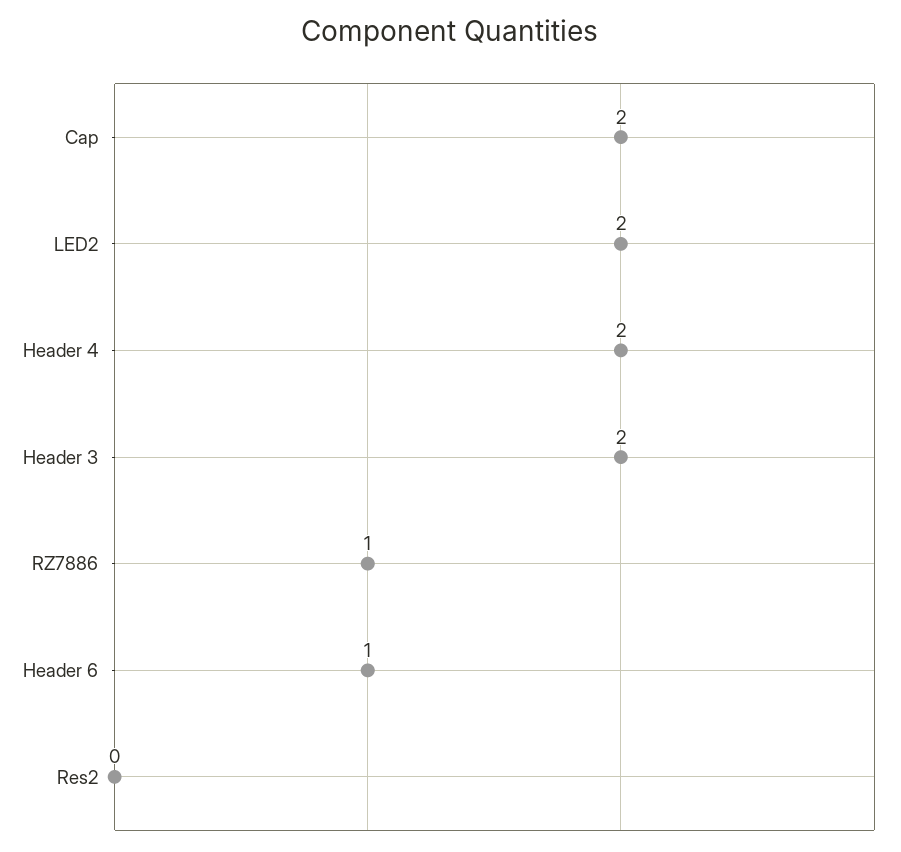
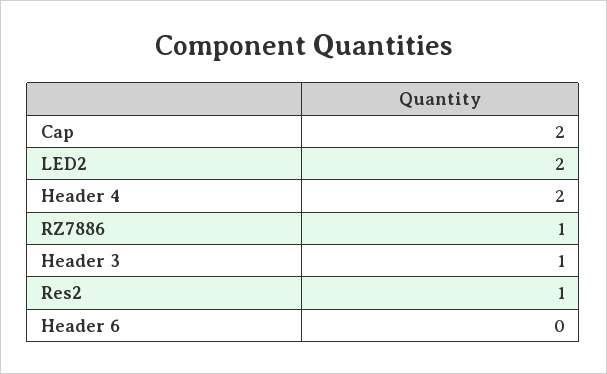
  {
    "Cap": 2,
    "LED2": 2,
    "Header 4": 2,
-   "Header 3": 2,
+   "Header 3": 1,
    "RZ7886": 1,
-   "Header 6": 1,
+   "Header 6": 0,
-   "Res2": 0
+   "Res2": 1
  }

